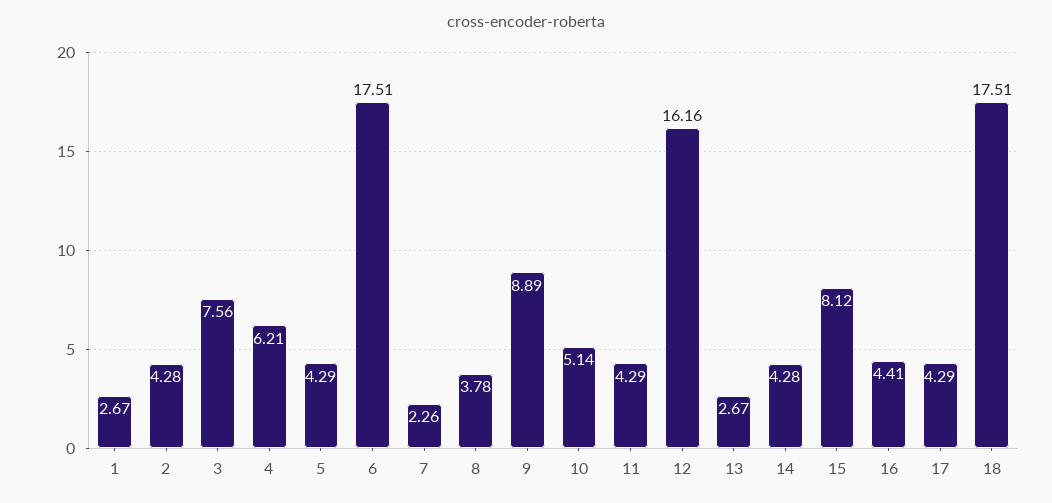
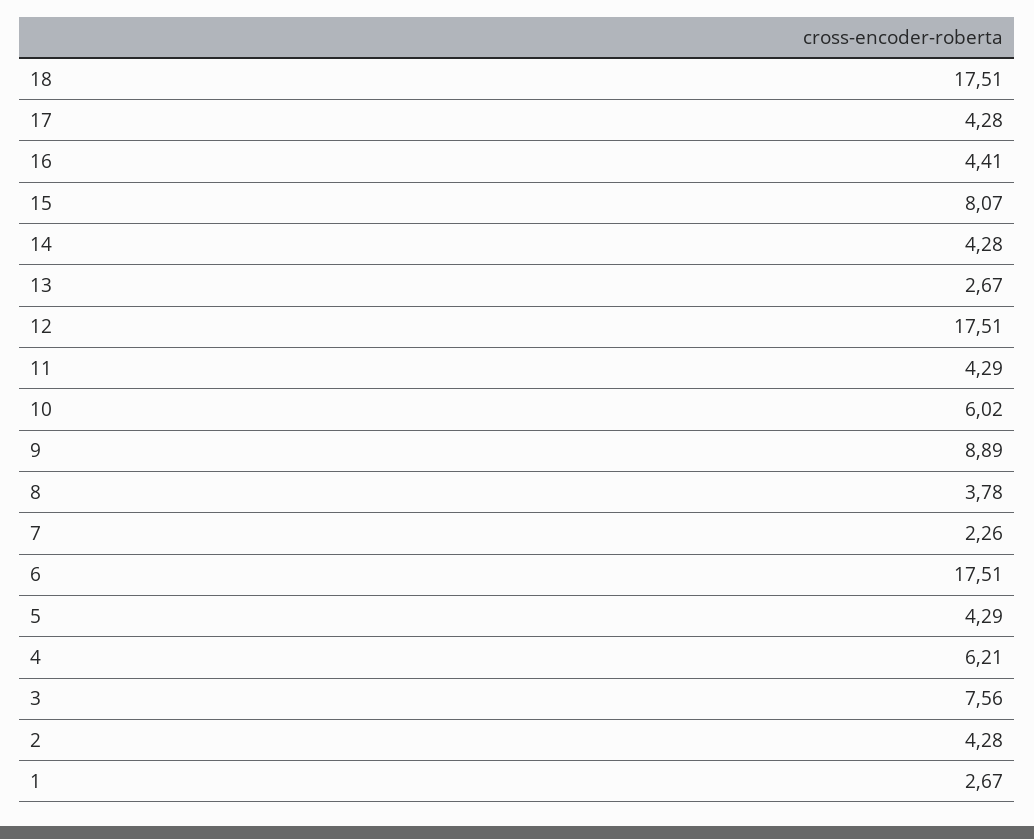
  {
    "1": 2.67,
    "2": 4.28,
    "3": 7.56,
    "4": 6.21,
    "5": 4.29,
    "6": 17.51,
    "7": 2.26,
    "8": 3.78,
    "9": 8.89,
-   "10": 5.14,
+   "10": 6.02,
    "11": 4.29,
-   "12": 16.16,
+   "12": 17.51,
    "13": 2.67,
    "14": 4.28,
-   "15": 8.12,
+   "15": 8.07,
    "16": 4.41,
-   "17": 4.29,
+   "17": 4.28,
    "18": 17.51
  }

